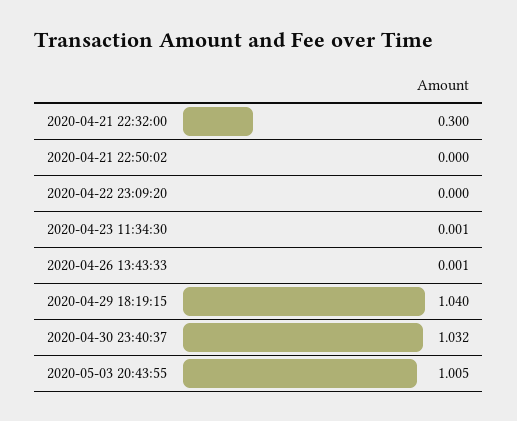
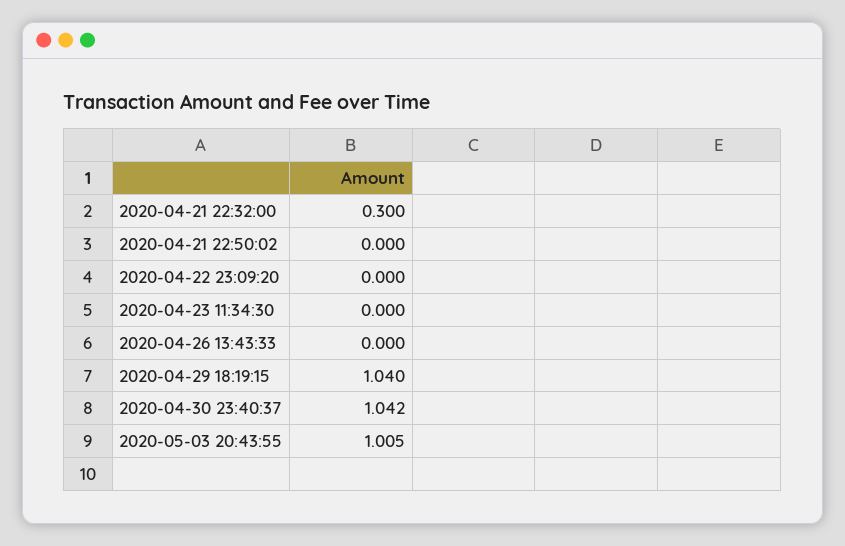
  {
    "2020-04-21 22:32:00": 0.3,
    "2020-04-21 22:50:02": 0,
    "2020-04-22 23:09:20": 0,
-   "2020-04-23 11:34:30": 0.001,
+   "2020-04-23 11:34:30": 0,
-   "2020-04-26 13:43:33": 0.001,
+   "2020-04-26 13:43:33": 0,
    "2020-04-29 18:19:15": 1.04,
-   "2020-04-30 23:40:37": 1.032,
+   "2020-04-30 23:40:37": 1.042,
    "2020-05-03 20:43:55": 1.005
  }

